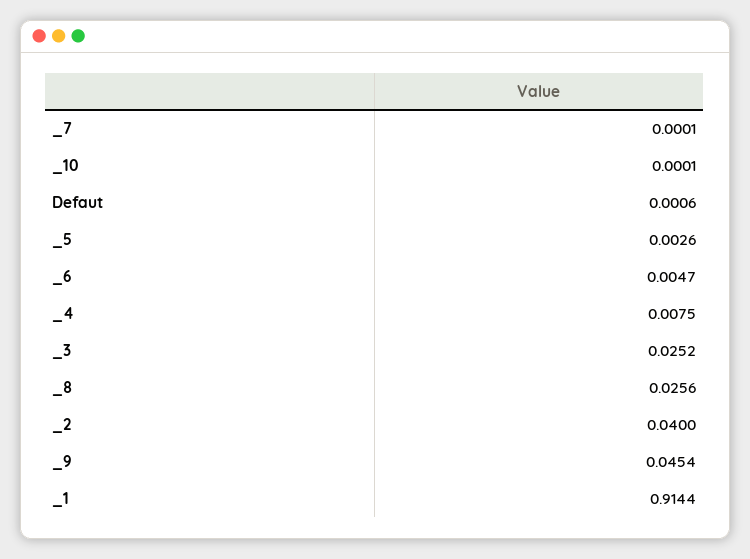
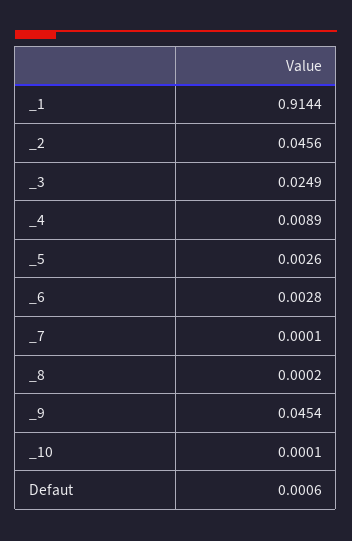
  {
    "_7": 0.0001,
    "_10": 0.0001,
    "Defaut": 0.0006,
    "_5": 0.0026,
-   "_6": 0.0047,
+   "_6": 0.0028,
-   "_4": 0.0075,
+   "_4": 0.0089,
-   "_3": 0.0252,
+   "_3": 0.0249,
-   "_8": 0.0256,
+   "_8": 0.0002,
-   "_2": 0.04,
+   "_2": 0.0456,
    "_9": 0.0454,
    "_1": 0.9144
  }

